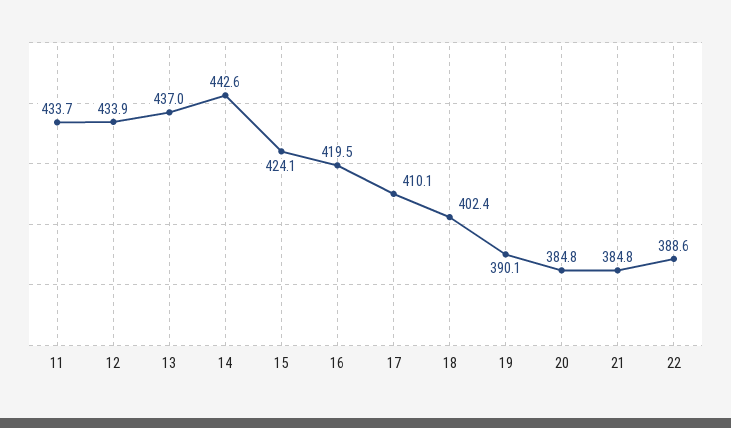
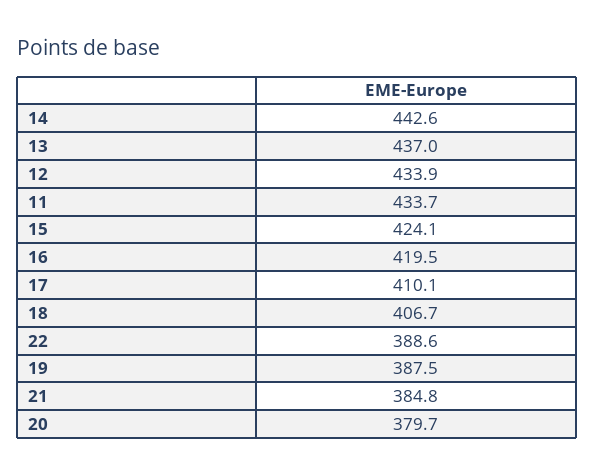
  {
    "11": 433.7,
    "12": 433.9,
    "13": 437,
    "14": 442.6,
    "15": 424.1,
    "16": 419.5,
    "17": 410.1,
-   "18": 402.4,
+   "18": 406.7,
-   "19": 390.1,
+   "19": 387.5,
-   "20": 384.8,
+   "20": 379.7,
    "21": 384.8,
    "22": 388.6
  }

